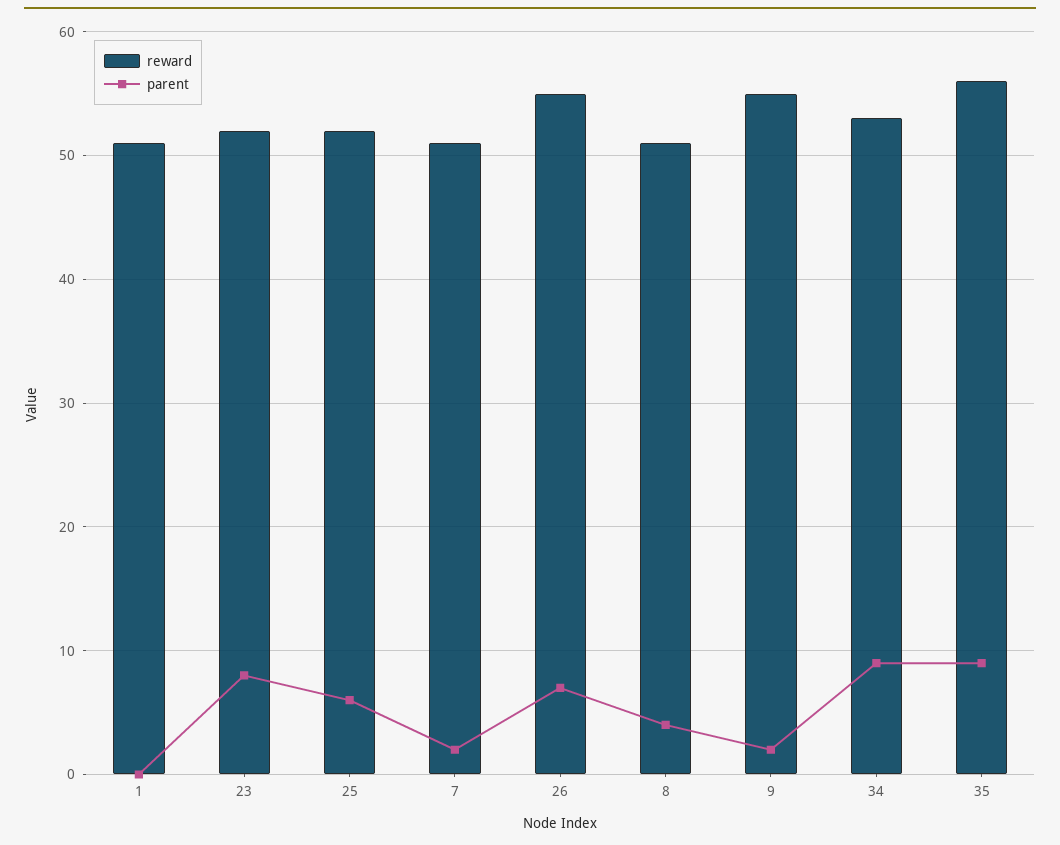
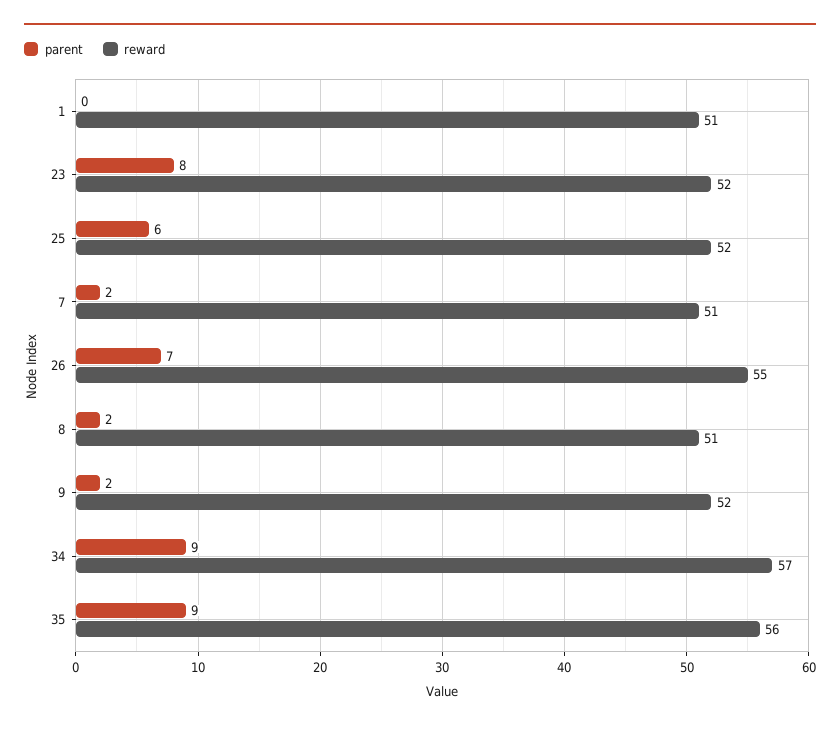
  {
    "reward": {
      "1": 51,
      "23": 52,
      "25": 52,
      "7": 51,
      "26": 55,
      "8": 51,
-     "9": 55,
+     "9": 52,
-     "34": 53,
+     "34": 57,
      "35": 56
    },
    "parent": {
      "1": 0,
      "23": 8,
      "25": 6,
      "7": 2,
      "26": 7,
-     "8": 4,
+     "8": 2,
      "9": 2,
      "34": 9,
      "35": 9
    }
  }

